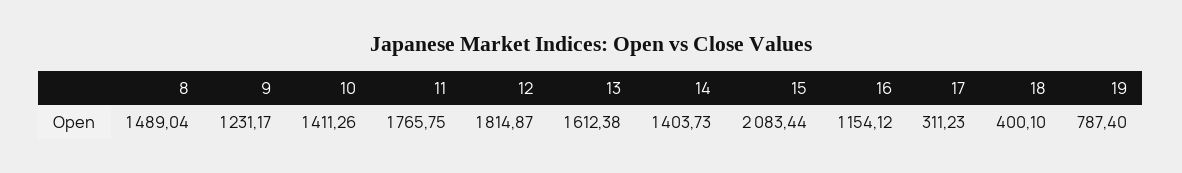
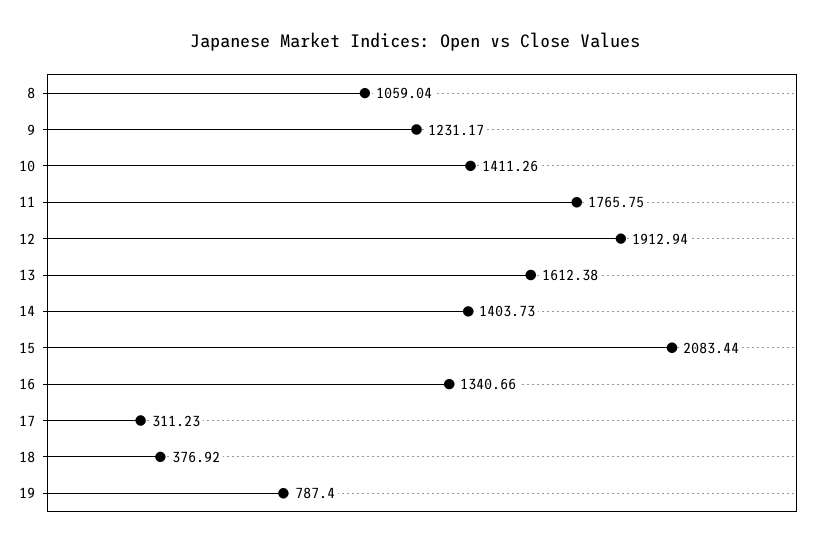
  {
-   "8": 1489.04,
+   "8": 1059.04,
    "9": 1231.17,
    "10": 1411.26,
    "11": 1765.75,
-   "12": 1814.87,
+   "12": 1912.94,
    "13": 1612.38,
    "14": 1403.73,
    "15": 2083.44,
-   "16": 1154.12,
+   "16": 1340.66,
    "17": 311.23,
-   "18": 400.1,
+   "18": 376.92,
    "19": 787.4
  }

